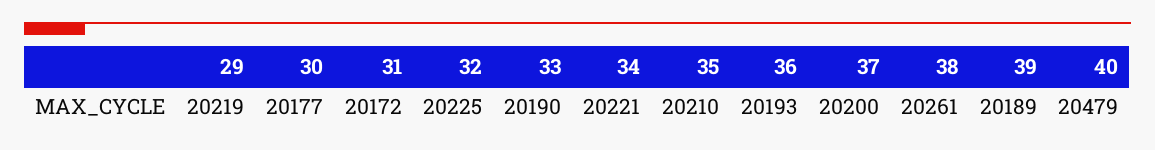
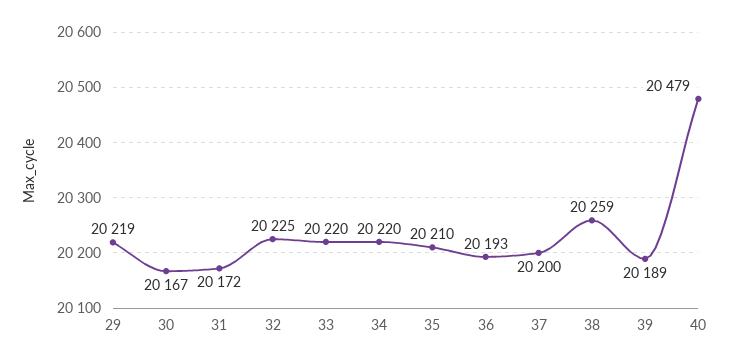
  {
    "29": 20219,
-   "30": 20177,
+   "30": 20167,
    "31": 20172,
    "32": 20225,
-   "33": 20190,
+   "33": 20220,
-   "34": 20221,
+   "34": 20220,
    "35": 20210,
    "36": 20193,
    "37": 20200,
-   "38": 20261,
+   "38": 20259,
    "39": 20189,
    "40": 20479
  }

